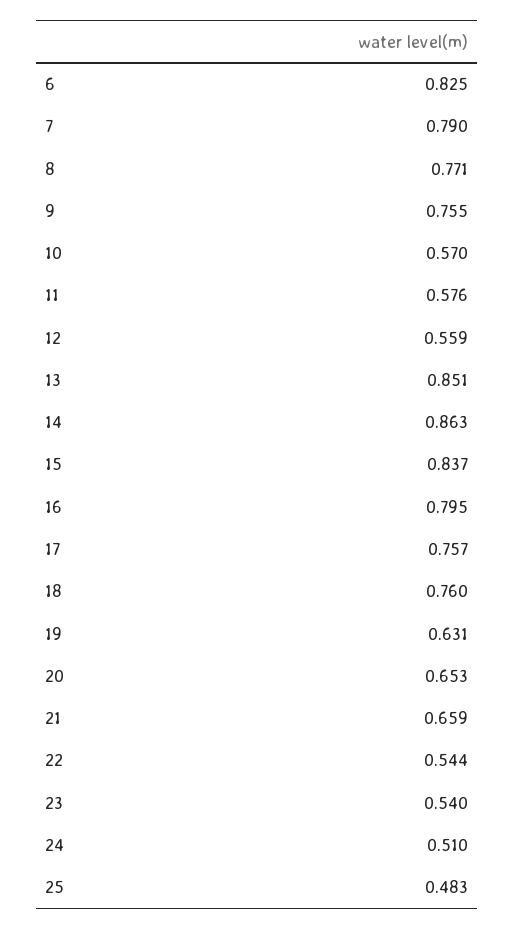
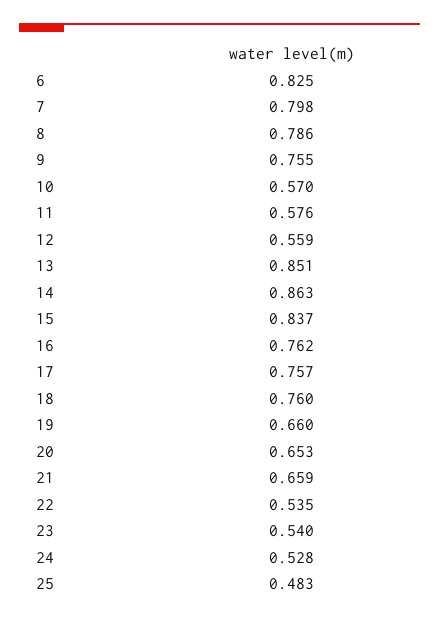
  {
    "6": 0.825,
-   "7": 0.79,
+   "7": 0.798,
-   "8": 0.771,
+   "8": 0.786,
    "9": 0.755,
    "10": 0.57,
    "11": 0.576,
    "12": 0.559,
    "13": 0.851,
    "14": 0.863,
    "15": 0.837,
-   "16": 0.795,
+   "16": 0.762,
    "17": 0.757,
    "18": 0.76,
-   "19": 0.631,
+   "19": 0.66,
    "20": 0.653,
    "21": 0.659,
-   "22": 0.544,
+   "22": 0.535,
    "23": 0.54,
-   "24": 0.51,
+   "24": 0.528,
    "25": 0.483
  }

